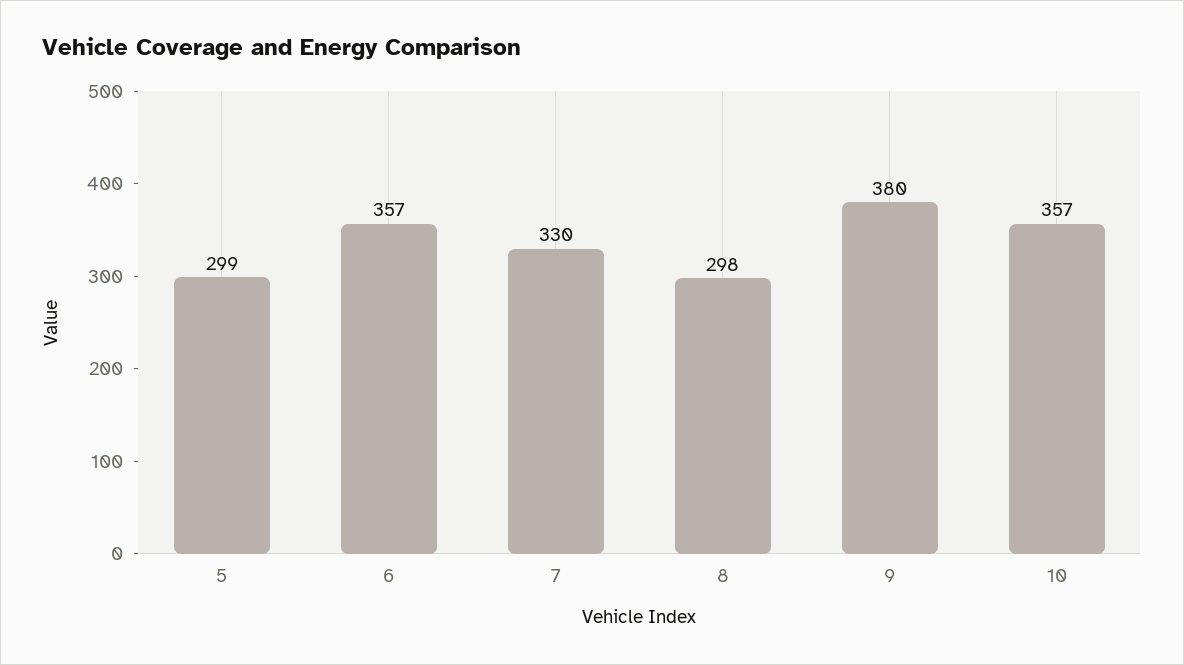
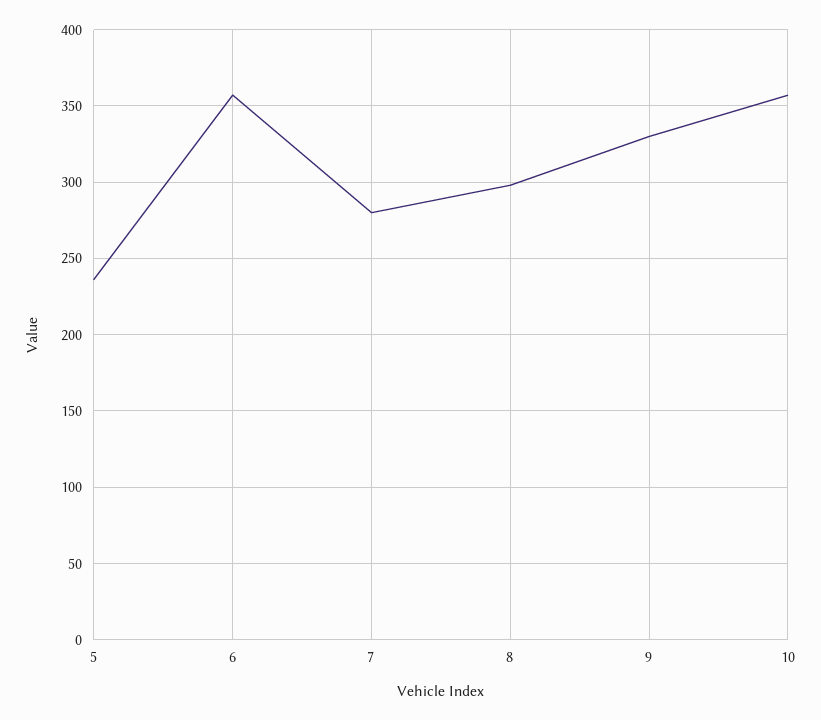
  {
-   "5": 299,
+   "5": 235,
    "6": 357,
-   "7": 330,
+   "7": 280,
    "8": 298,
-   "9": 380,
+   "9": 330,
    "10": 357
  }

